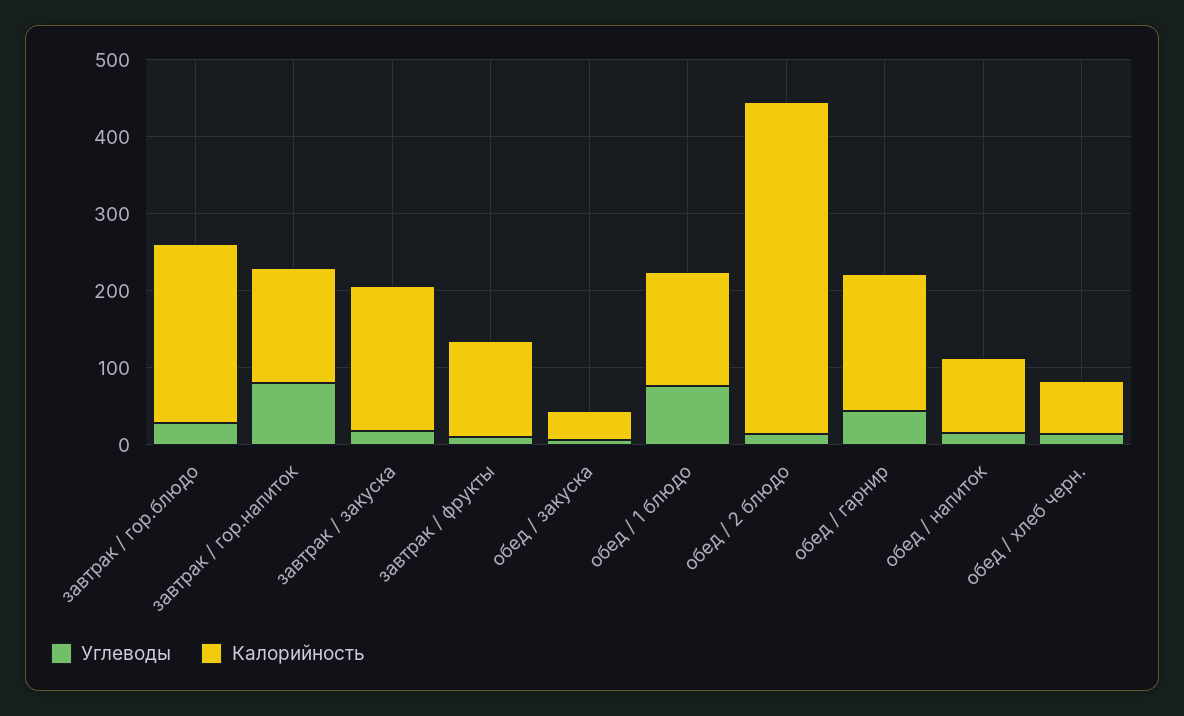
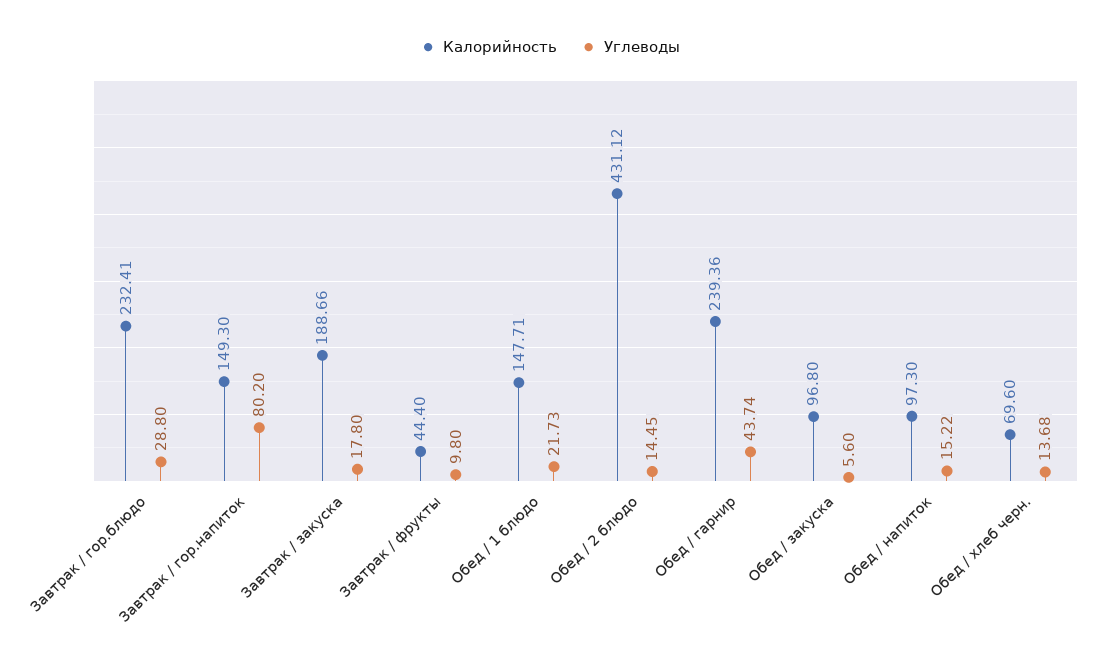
  {
    "Углеводы": {
      "завтрак / гор.блюдо": 28.8,
      "завтрак / гор.напиток": 80.2,
      "завтрак / закуска": 17.8,
      "завтрак / фрукты": 9.8,
      "обед / закуска": 5.6,
-     "обед / 1 блюдо": 80,
+     "обед / 1 блюдо": 21.73,
      "обед / 2 блюдо": 14.45,
      "обед / гарнир": 43.74,
      "обед / напиток": 15.22,
      "обед / хлеб черн.": 13.68
    },
    "Калорийность": {
      "завтрак / гор.блюдо": 232.41,
      "завтрак / гор.напиток": 149.3,
      "завтрак / закуска": 188.66,
-     "завтрак / фрукты": 120,
+     "завтрак / фрукты": 44.4,
-     "обед / закуска": 40,
+     "обед / закуска": 96.8,
      "обед / 1 блюдо": 147.71,
      "обед / 2 блюдо": 431.12,
-     "обед / гарнир": 180,
+     "обед / гарнир": 239.36,
      "обед / напиток": 97.3,
      "обед / хлеб черн.": 69.6
    }
  }

